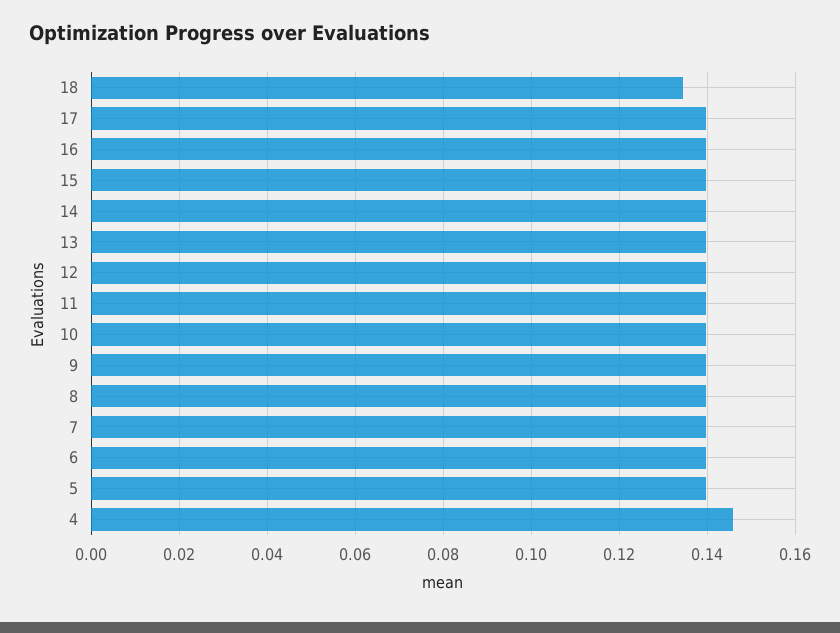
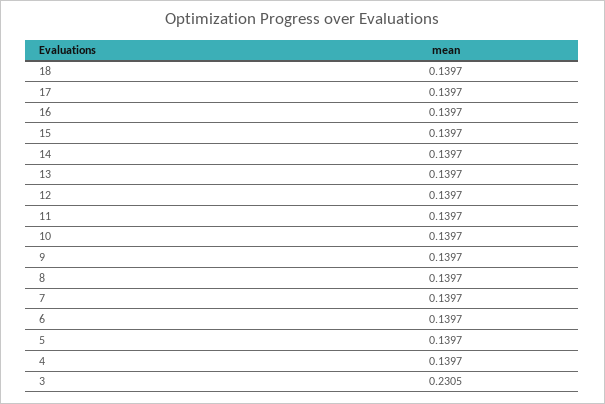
  {
-   "18": 0.134,
+   "18": 0.1397,
    "17": 0.1397,
    "16": 0.1397,
    "15": 0.1397,
    "14": 0.1397,
    "13": 0.1397,
    "12": 0.1397,
    "11": 0.1397,
    "10": 0.1397,
    "9": 0.1397,
    "8": 0.1397,
    "7": 0.1397,
    "6": 0.1397,
    "5": 0.1397,
-   "4": 0.146
+   "4": 0.1397,
+   "3": 0.2305
  }

